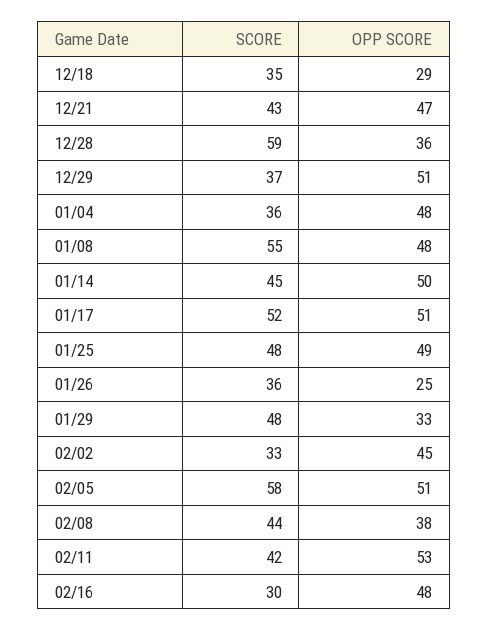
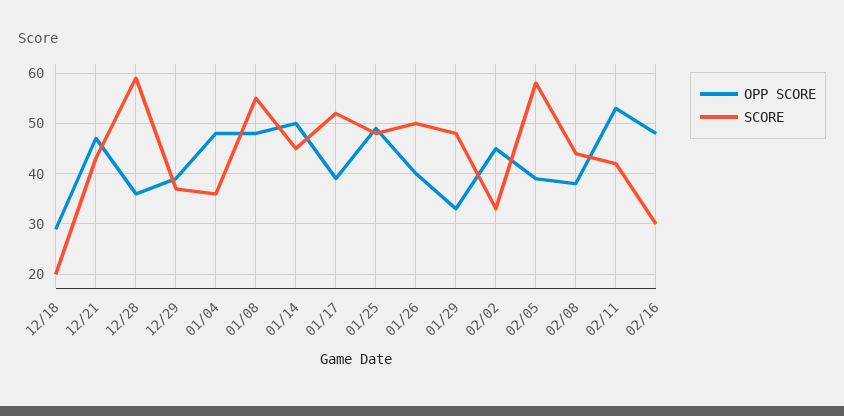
  {
    "SCORE": {
-     "12/18": 35,
+     "12/18": 20,
      "12/21": 43,
      "12/28": 59,
      "12/29": 37,
      "01/04": 36,
      "01/08": 55,
      "01/14": 45,
      "01/17": 52,
      "01/25": 48,
-     "01/26": 36,
+     "01/26": 50,
      "01/29": 48,
      "02/02": 33,
      "02/05": 58,
      "02/08": 44,
      "02/11": 42,
      "02/16": 30
    },
    "OPP SCORE": {
      "12/18": 29,
      "12/21": 47,
      "12/28": 36,
-     "12/29": 51,
+     "12/29": 40,
      "01/04": 48,
      "01/08": 48,
      "01/14": 50,
-     "01/17": 51,
+     "01/17": 40,
      "01/25": 49,
-     "01/26": 25,
+     "01/26": 40,
      "01/29": 33,
      "02/02": 45,
-     "02/05": 51,
+     "02/05": 40,
      "02/08": 38,
      "02/11": 53,
      "02/16": 48
    }
  }

